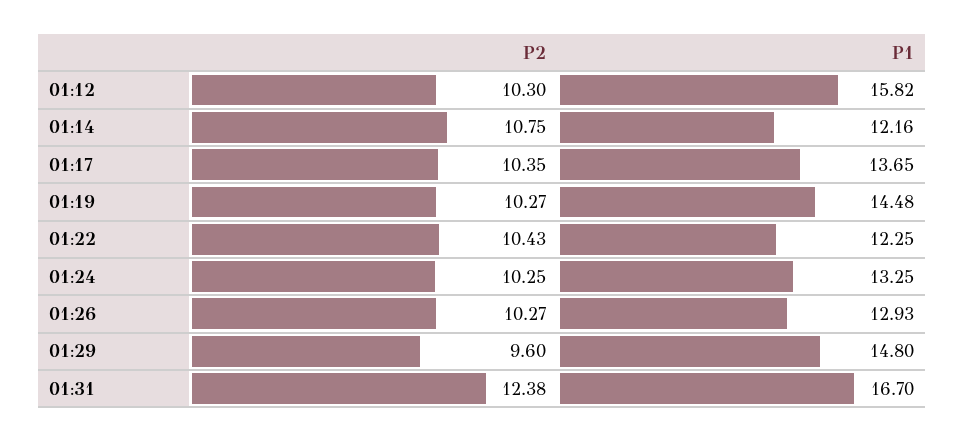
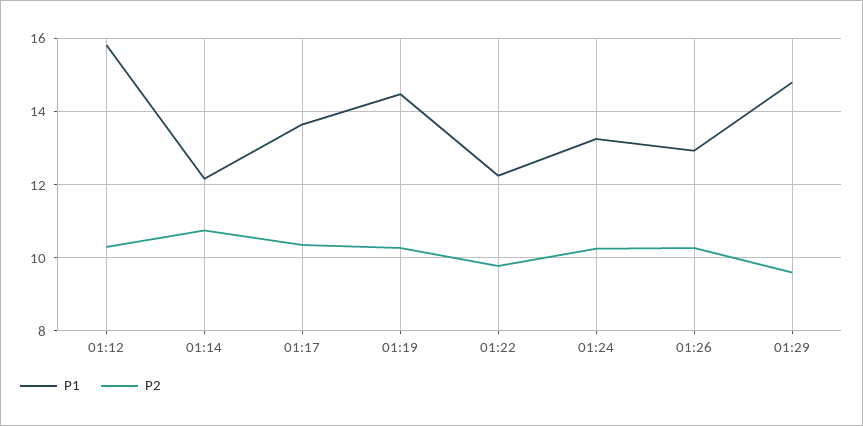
  {
    "P2": {
      "01:12": 10.3,
      "01:14": 10.75,
      "01:17": 10.35,
      "01:19": 10.27,
-     "01:22": 10.43,
+     "01:22": 9.8,
      "01:24": 10.25,
      "01:26": 10.27,
-     "01:29": 9.6,
+     "01:29": 9.6
-     "01:31": 12.38
    },
    "P1": {
      "01:12": 15.82,
      "01:14": 12.16,
      "01:17": 13.65,
      "01:19": 14.48,
      "01:22": 12.25,
      "01:24": 13.25,
      "01:26": 12.93,
-     "01:29": 14.8,
+     "01:29": 14.8
-     "01:31": 16.7
    }
  }

